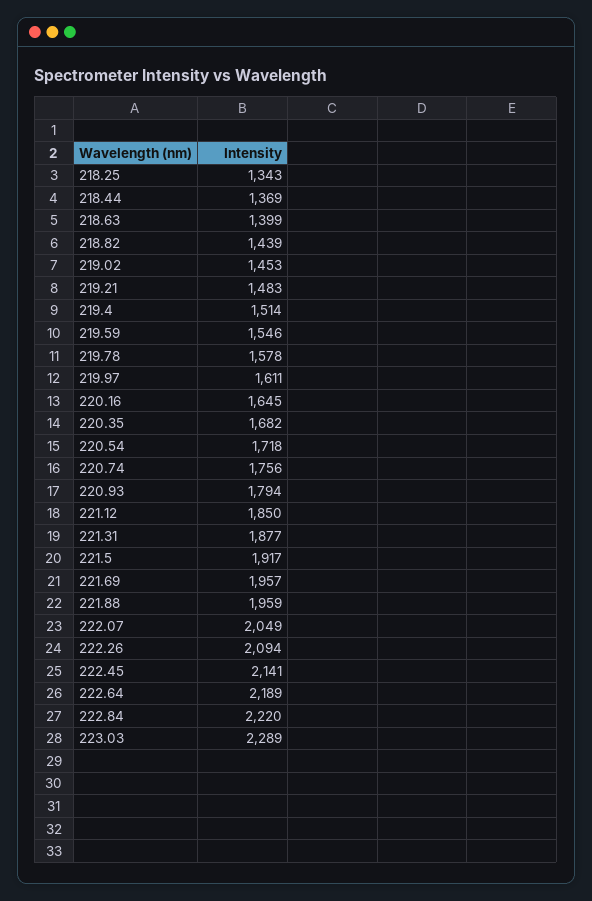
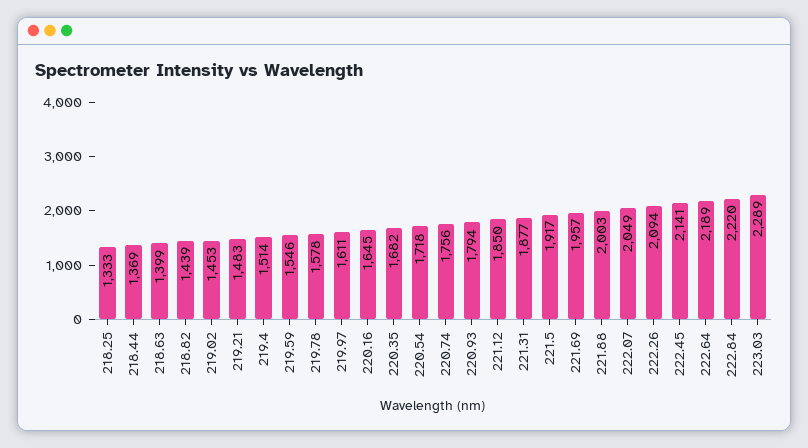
  {
-   "218.25": 1343,
+   "218.25": 1333,
    "218.44": 1369,
    "218.63": 1399,
    "218.82": 1439,
    "219.02": 1453,
    "219.21": 1483,
    "219.4": 1514,
    "219.59": 1546,
    "219.78": 1578,
    "219.97": 1611,
    "220.16": 1645,
    "220.35": 1682,
    "220.54": 1718,
    "220.74": 1756,
    "220.93": 1794,
    "221.12": 1850,
    "221.31": 1877,
    "221.5": 1917,
    "221.69": 1957,
-   "221.88": 1959,
+   "221.88": 2003,
    "222.07": 2049,
    "222.26": 2094,
    "222.45": 2141,
    "222.64": 2189,
    "222.84": 2220,
    "223.03": 2289
  }

